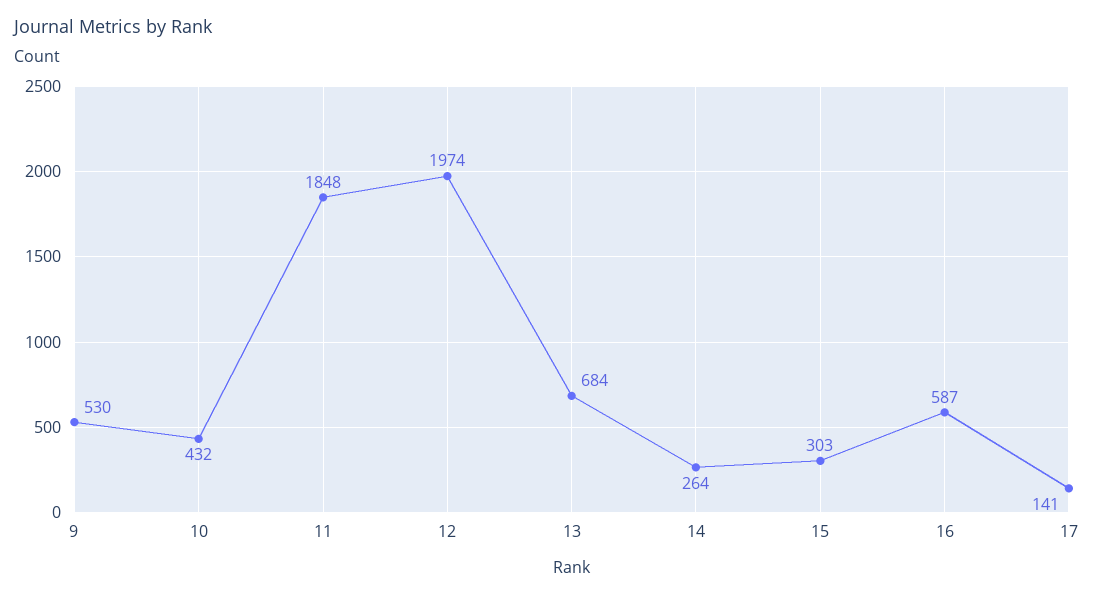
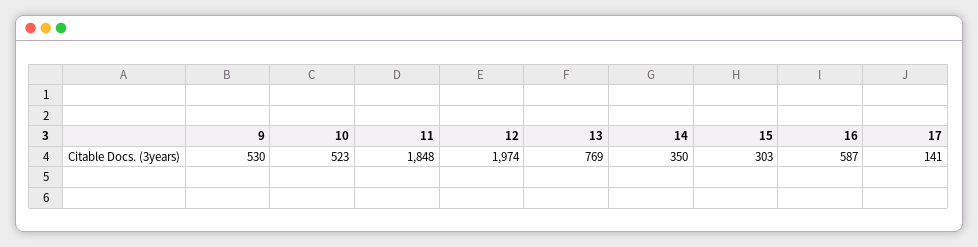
  {
    "9": 530,
-   "10": 432,
+   "10": 523,
    "11": 1848,
    "12": 1974,
-   "13": 684,
+   "13": 769,
-   "14": 264,
+   "14": 350,
    "15": 303,
    "16": 587,
    "17": 141
  }

